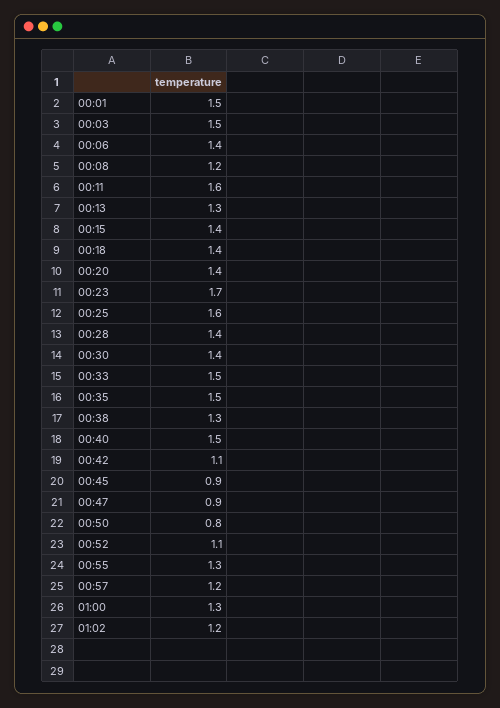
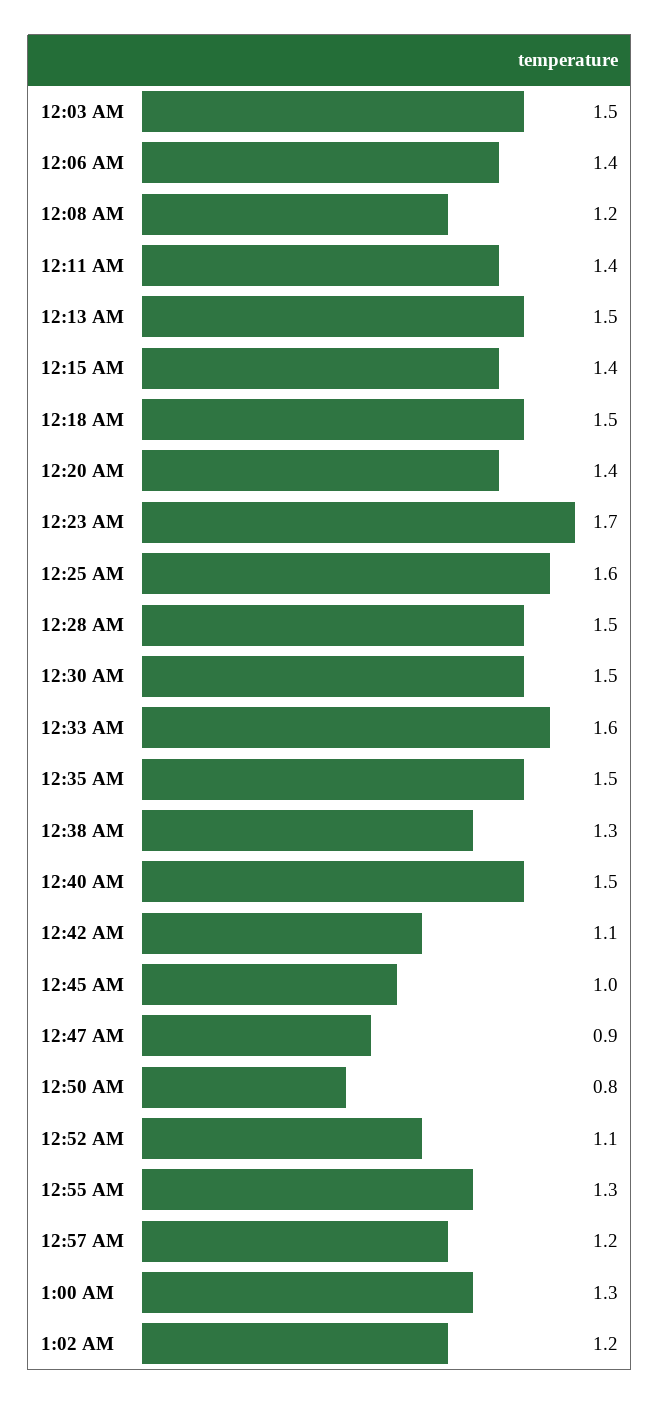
  {
-   "00:01": 1.5,
    "00:03": 1.5,
    "00:06": 1.4,
    "00:08": 1.2,
-   "00:11": 1.6,
+   "00:11": 1.4,
-   "00:13": 1.3,
+   "00:13": 1.5,
    "00:15": 1.4,
-   "00:18": 1.4,
+   "00:18": 1.5,
    "00:20": 1.4,
    "00:23": 1.7,
    "00:25": 1.6,
-   "00:28": 1.4,
+   "00:28": 1.5,
-   "00:30": 1.4,
+   "00:30": 1.5,
-   "00:33": 1.5,
+   "00:33": 1.6,
    "00:35": 1.5,
    "00:38": 1.3,
    "00:40": 1.5,
    "00:42": 1.1,
-   "00:45": 0.9,
+   "00:45": 1,
    "00:47": 0.9,
    "00:50": 0.8,
    "00:52": 1.1,
    "00:55": 1.3,
    "00:57": 1.2,
    "01:00": 1.3,
    "01:02": 1.2
  }

